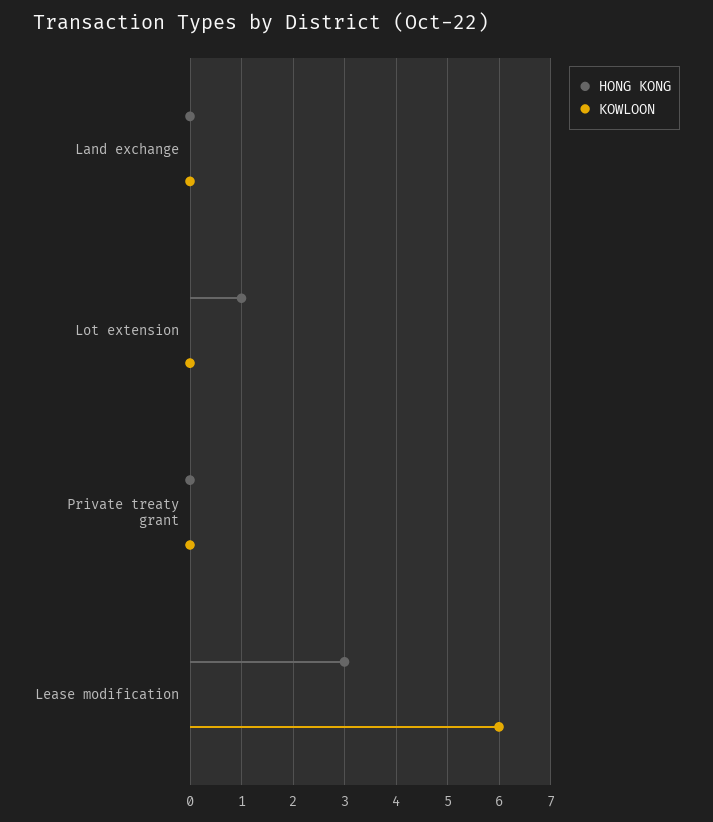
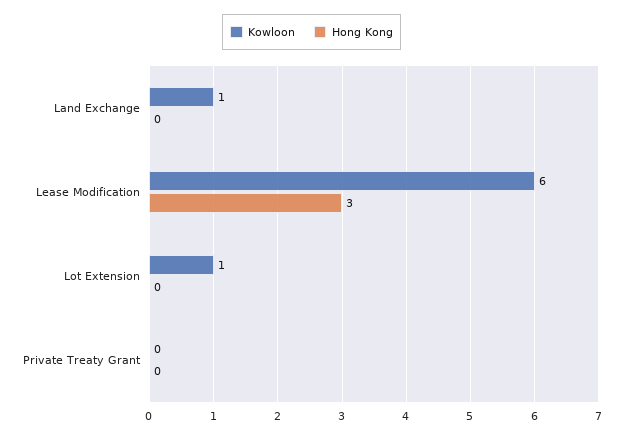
  {
    "HONG KONG": {
      "Land exchange": 0,
-     "Lot extension": 1,
+     "Lot extension": 0,
      "Private treaty grant": 0,
      "Lease modification": 3
    },
    "KOWLOON": {
-     "Land exchange": 0,
+     "Land exchange": 1,
-     "Lot extension": 0,
+     "Lot extension": 1,
      "Private treaty grant": 0,
      "Lease modification": 6
    }
  }

